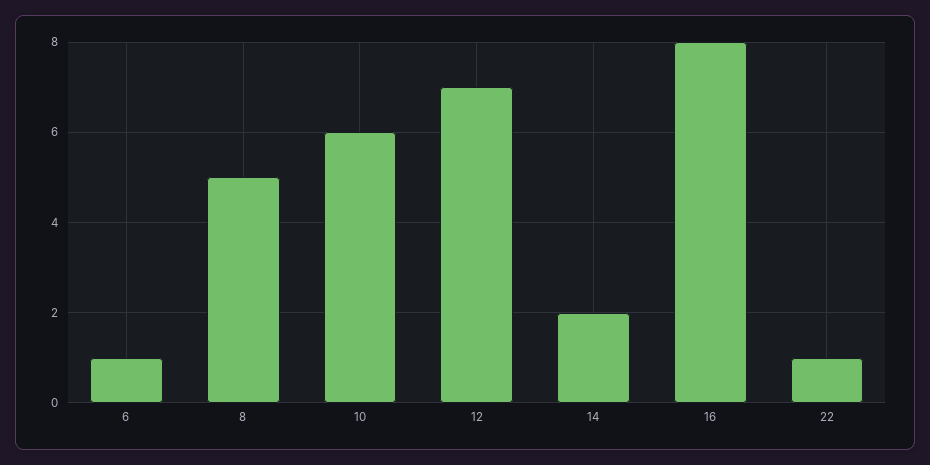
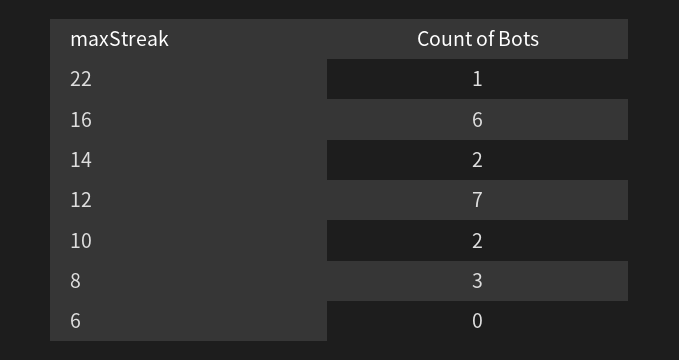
  {
-   "6": 1,
+   "6": 0,
-   "8": 5,
+   "8": 3,
-   "10": 6,
+   "10": 2,
    "12": 7,
    "14": 2,
-   "16": 8,
+   "16": 6,
    "22": 1
  }

